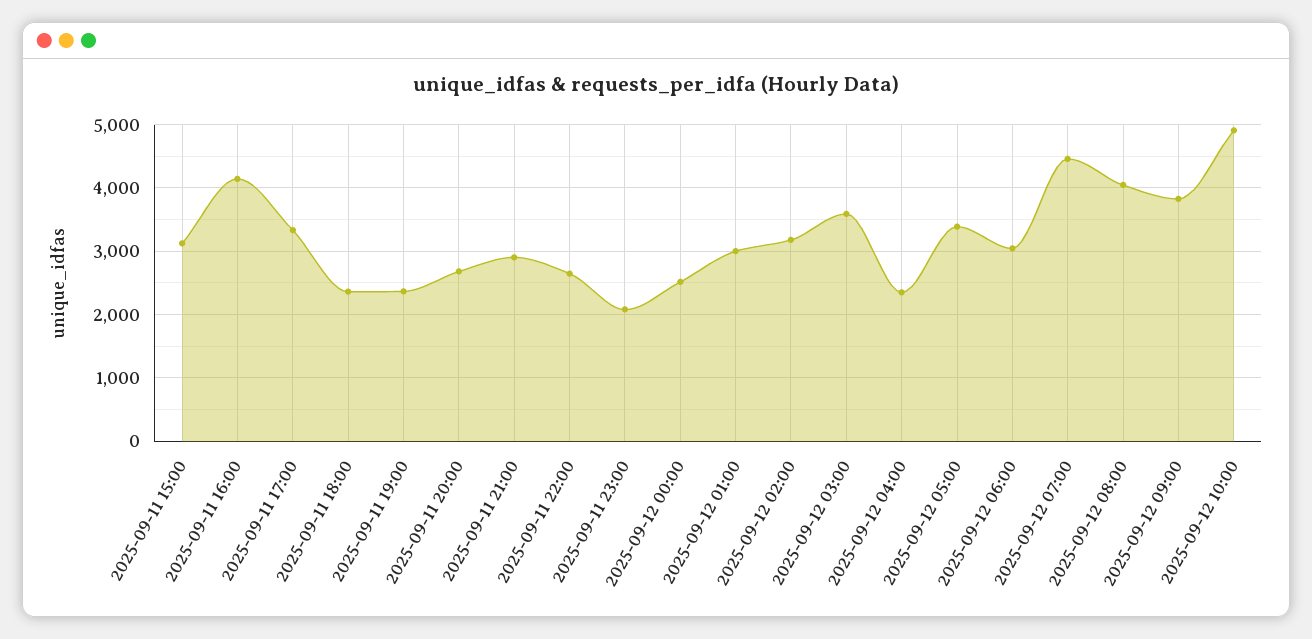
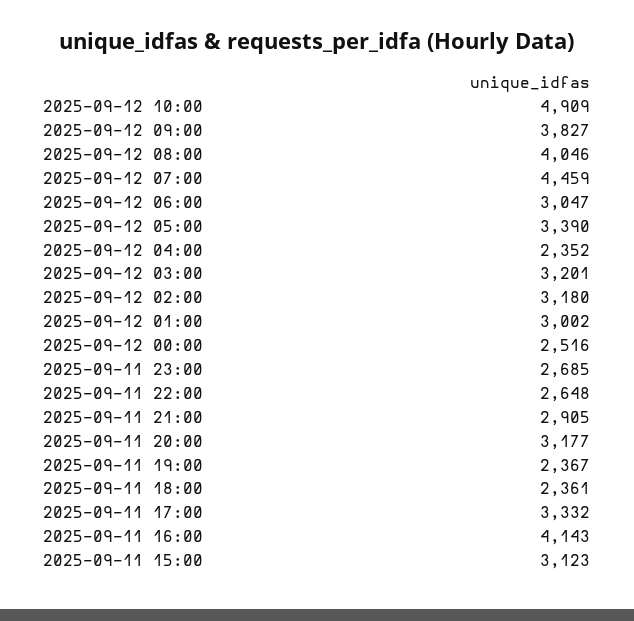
  {
    "2025-09-11 15:00": 3123,
    "2025-09-11 16:00": 4143,
    "2025-09-11 17:00": 3332,
    "2025-09-11 18:00": 2361,
    "2025-09-11 19:00": 2367,
-   "2025-09-11 20:00": 2700,
+   "2025-09-11 20:00": 3177,
    "2025-09-11 21:00": 2905,
    "2025-09-11 22:00": 2648,
-   "2025-09-11 23:00": 2100,
+   "2025-09-11 23:00": 2685,
    "2025-09-12 00:00": 2516,
    "2025-09-12 01:00": 3002,
    "2025-09-12 02:00": 3180,
-   "2025-09-12 03:00": 3600,
+   "2025-09-12 03:00": 3201,
    "2025-09-12 04:00": 2352,
    "2025-09-12 05:00": 3390,
    "2025-09-12 06:00": 3047,
    "2025-09-12 07:00": 4459,
    "2025-09-12 08:00": 4046,
    "2025-09-12 09:00": 3827,
    "2025-09-12 10:00": 4909
  }

